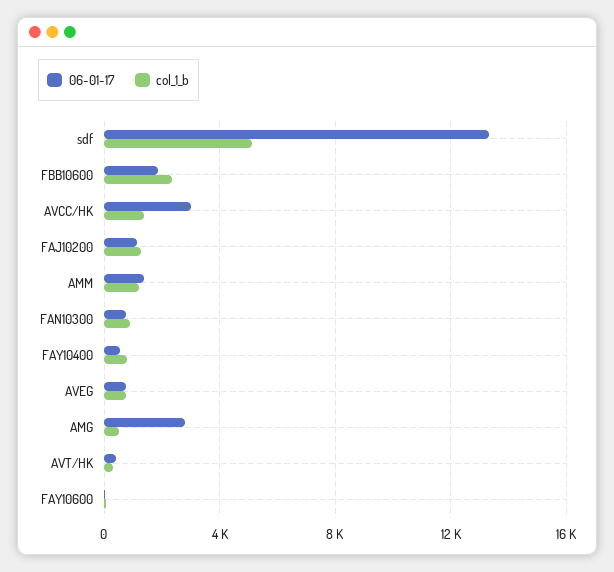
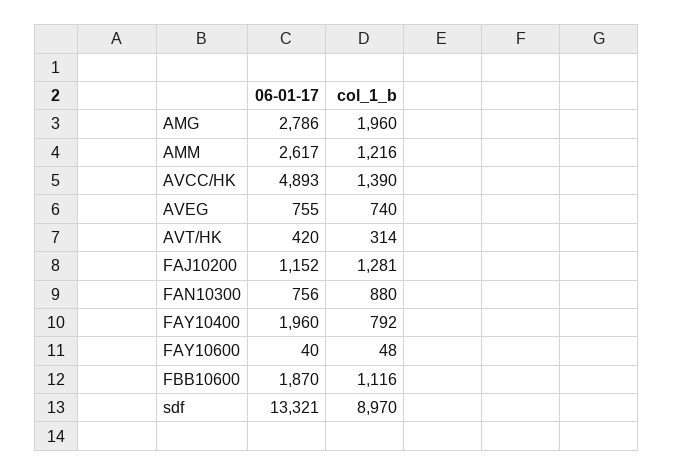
  {
    "06-01-17": {
      "sdf": 13321,
      "FBB10600": 1870,
-     "AVCC/HK": 3000,
+     "AVCC/HK": 4893,
      "FAJ10200": 1152,
-     "AMM": 1500,
+     "AMM": 2617,
      "FAN10300": 756,
-     "FAY10400": 500,
+     "FAY10400": 1960,
      "AVEG": 755,
      "AMG": 2786,
      "AVT/HK": 420,
      "FAY10600": 40
    },
    "col_1_b": {
-     "sdf": 5000,
+     "sdf": 8970,
-     "FBB10600": 2500,
+     "FBB10600": 1116,
      "AVCC/HK": 1390,
      "FAJ10200": 1281,
      "AMM": 1216,
      "FAN10300": 880,
      "FAY10400": 792,
      "AVEG": 740,
-     "AMG": 500,
+     "AMG": 1960,
      "AVT/HK": 314,
      "FAY10600": 48
    }
  }

